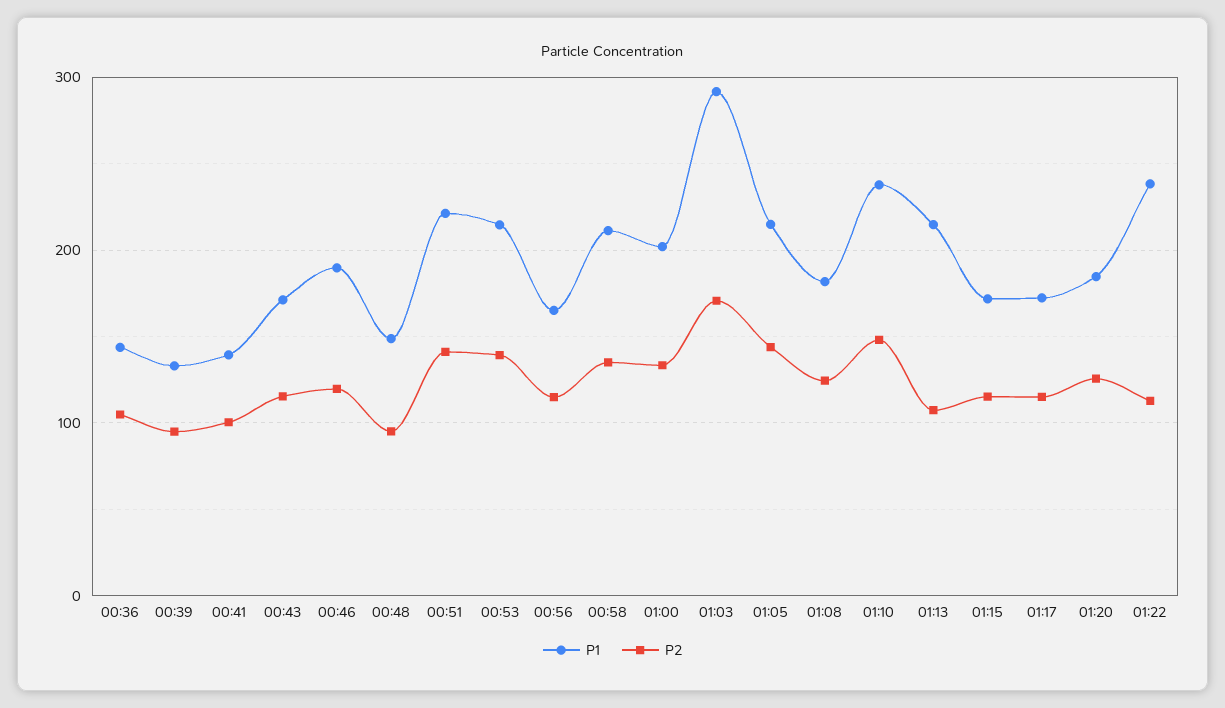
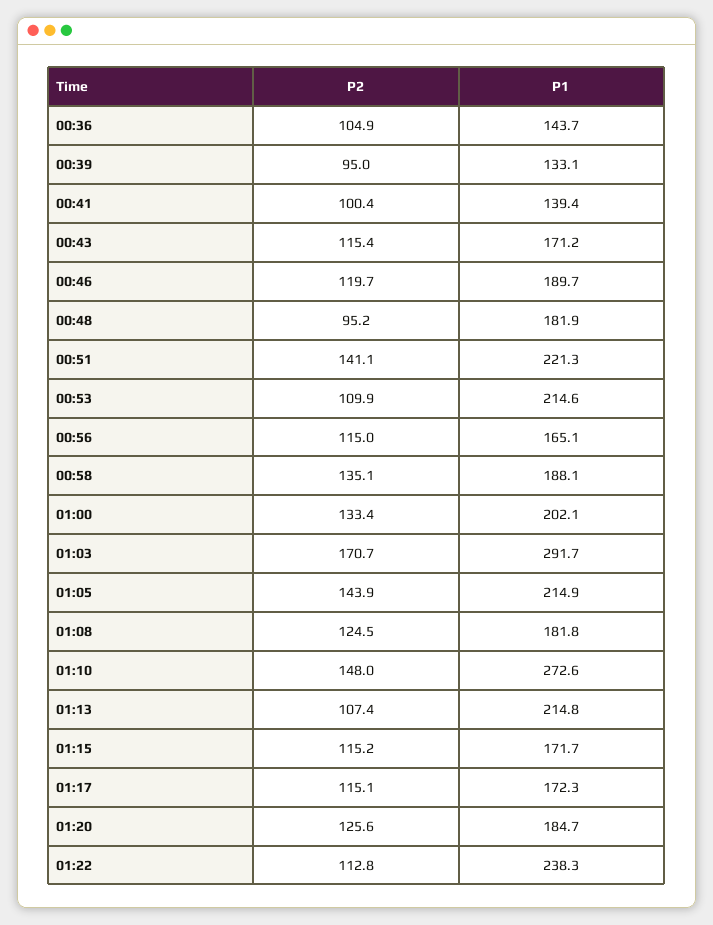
  {
    "P1": {
      "00:36": 143.7,
      "00:39": 133.1,
      "00:41": 139.4,
      "00:43": 171.2,
      "00:46": 189.7,
-     "00:48": 150,
+     "00:48": 181.9,
      "00:51": 221.3,
      "00:53": 214.6,
      "00:56": 165.1,
-     "00:58": 210,
+     "00:58": 188.1,
      "01:00": 202.1,
      "01:03": 291.7,
      "01:05": 214.9,
      "01:08": 181.8,
-     "01:10": 240,
+     "01:10": 272.6,
      "01:13": 214.8,
      "01:15": 171.7,
      "01:17": 172.3,
      "01:20": 184.7,
      "01:22": 238.3
    },
    "P2": {
      "00:36": 104.9,
      "00:39": 95,
      "00:41": 100.4,
      "00:43": 115.4,
      "00:46": 119.7,
      "00:48": 95.2,
      "00:51": 141.1,
-     "00:53": 140,
+     "00:53": 109.9,
      "00:56": 115,
      "00:58": 135.1,
      "01:00": 133.4,
      "01:03": 170.7,
      "01:05": 143.9,
      "01:08": 124.5,
      "01:10": 148,
      "01:13": 107.4,
      "01:15": 115.2,
      "01:17": 115.1,
      "01:20": 125.6,
      "01:22": 112.8
    }
  }

